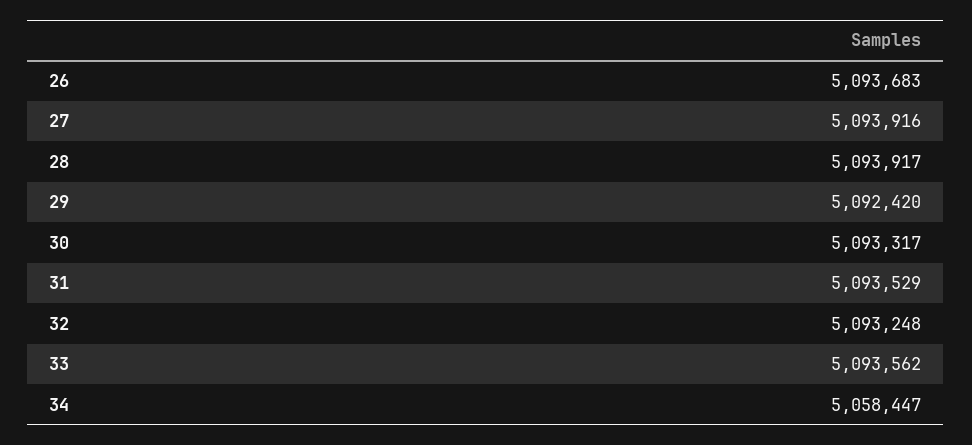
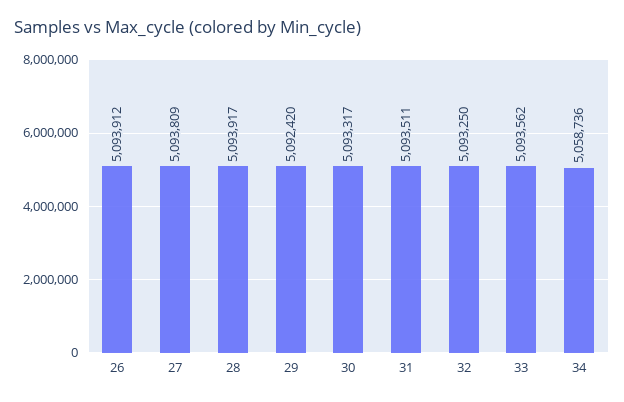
  {
-   "26": 5093683,
+   "26": 5093912,
-   "27": 5093916,
+   "27": 5093809,
    "28": 5093917,
    "29": 5092420,
    "30": 5093317,
-   "31": 5093529,
+   "31": 5093511,
-   "32": 5093248,
+   "32": 5093250,
    "33": 5093562,
-   "34": 5058447
+   "34": 5058736
  }

